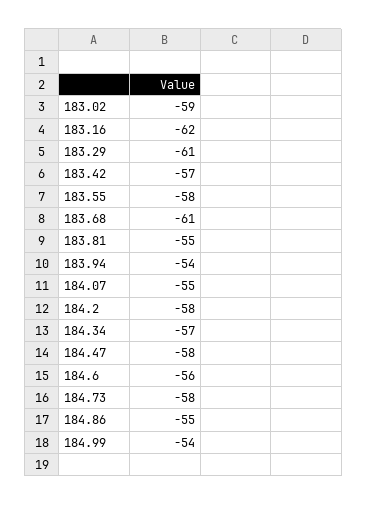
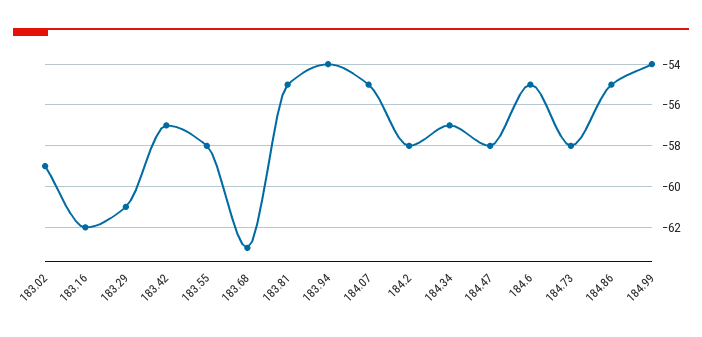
  {
    "183.02": -59,
    "183.16": -62,
    "183.29": -61,
    "183.42": -57,
    "183.55": -58,
-   "183.68": -61,
+   "183.68": -63,
    "183.81": -55,
    "183.94": -54,
    "184.07": -55,
    "184.2": -58,
    "184.34": -57,
    "184.47": -58,
-   "184.6": -56,
+   "184.6": -55,
    "184.73": -58,
    "184.86": -55,
    "184.99": -54
  }

